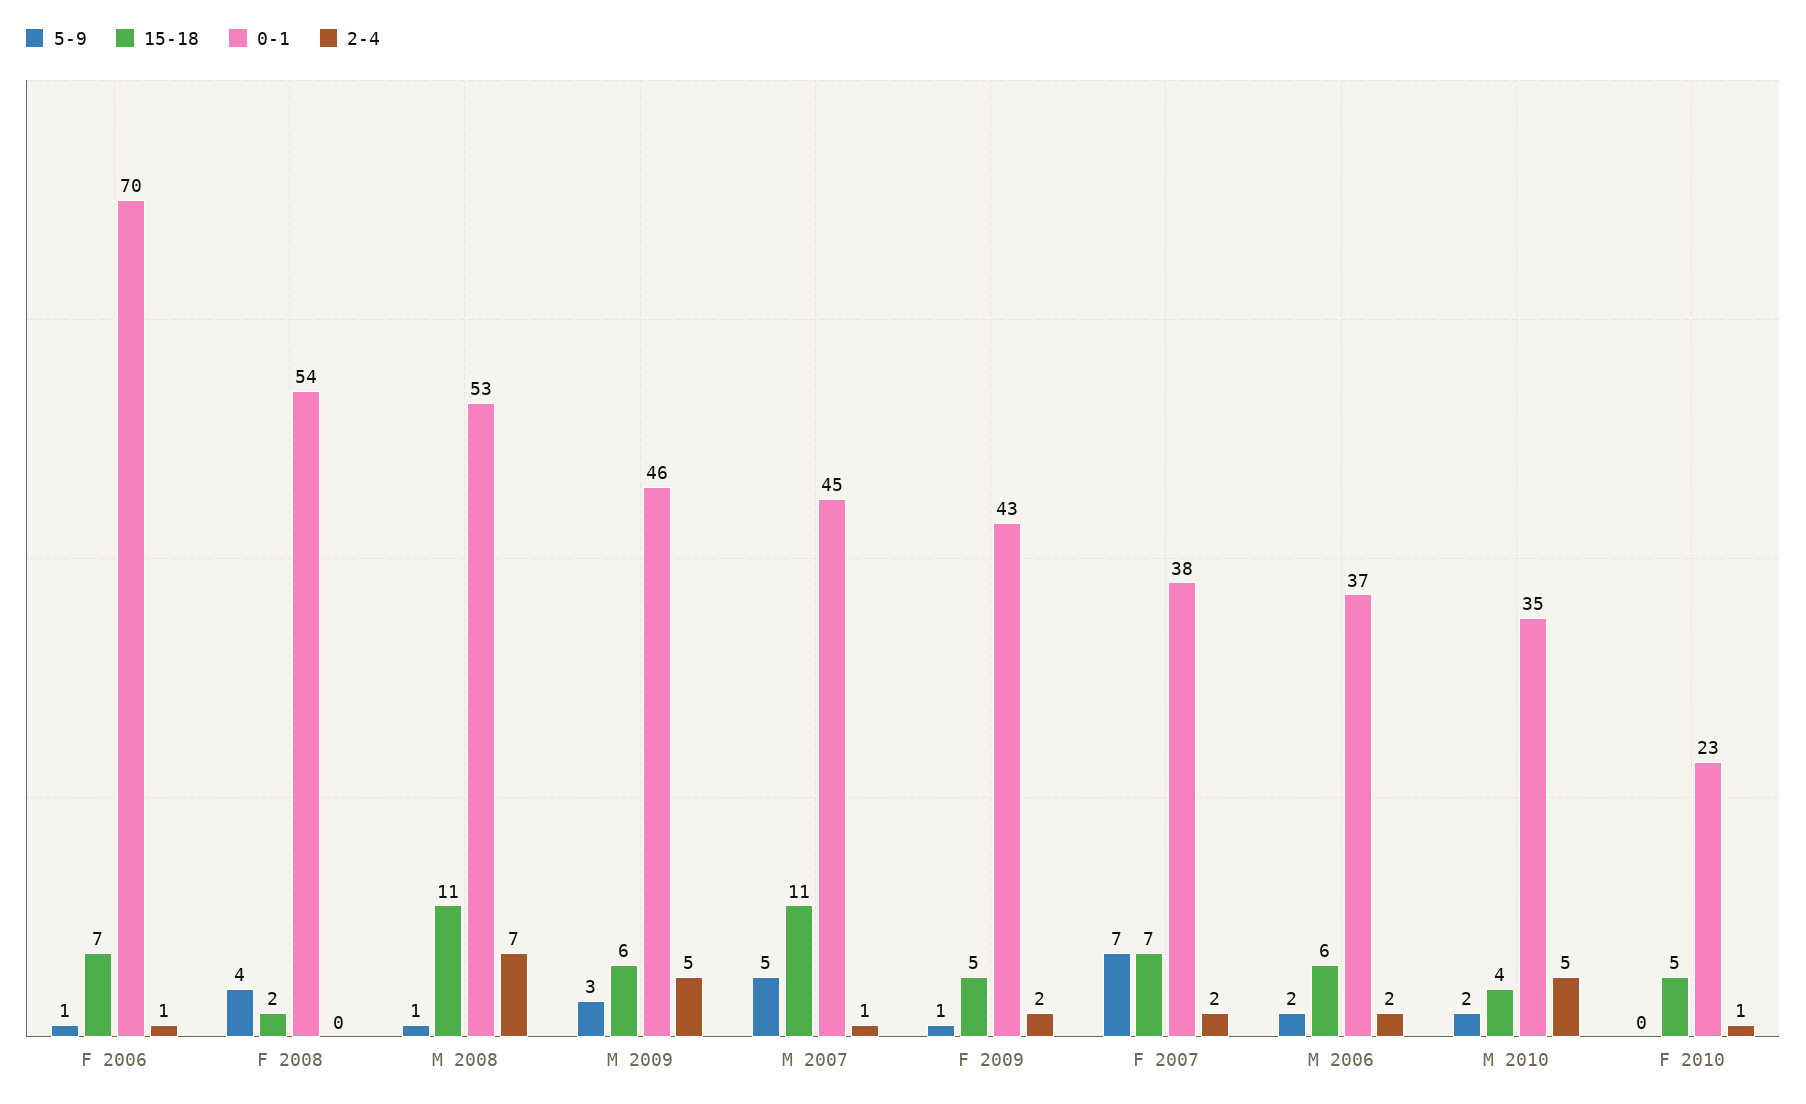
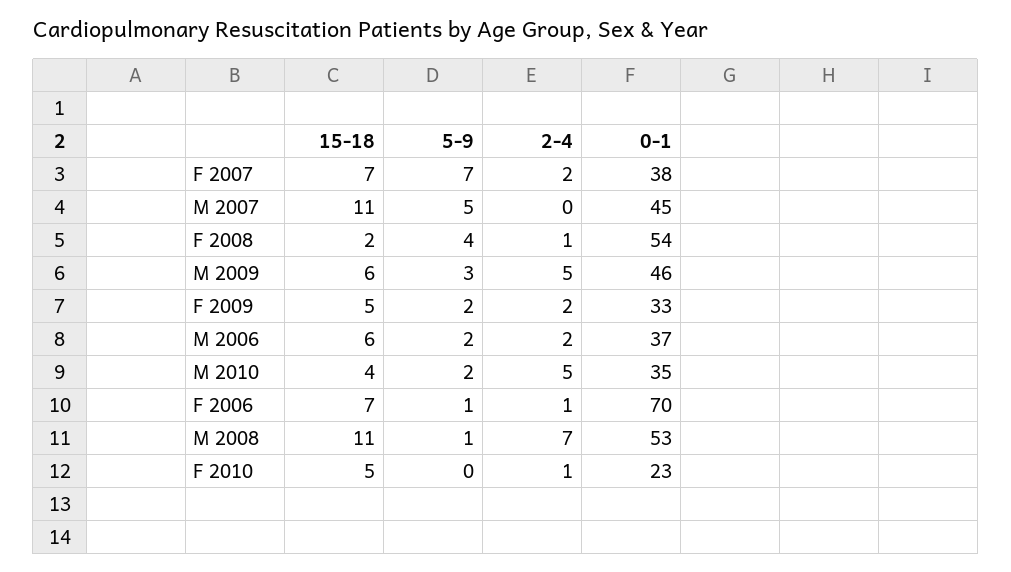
  {
    "5-9": {
      "F 2006": 1,
      "F 2008": 4,
      "M 2008": 1,
      "M 2009": 3,
      "M 2007": 5,
-     "F 2009": 1,
+     "F 2009": 2,
      "F 2007": 7,
      "M 2006": 2,
      "M 2010": 2,
      "F 2010": 0
    },
    "15-18": {
      "F 2006": 7,
      "F 2008": 2,
      "M 2008": 11,
      "M 2009": 6,
      "M 2007": 11,
      "F 2009": 5,
      "F 2007": 7,
      "M 2006": 6,
      "M 2010": 4,
      "F 2010": 5
    },
    "0-1": {
      "F 2006": 70,
      "F 2008": 54,
      "M 2008": 53,
      "M 2009": 46,
      "M 2007": 45,
-     "F 2009": 43,
+     "F 2009": 33,
      "F 2007": 38,
      "M 2006": 37,
      "M 2010": 35,
      "F 2010": 23
    },
    "2-4": {
      "F 2006": 1,
-     "F 2008": 0,
+     "F 2008": 1,
      "M 2008": 7,
      "M 2009": 5,
-     "M 2007": 1,
+     "M 2007": 0,
      "F 2009": 2,
      "F 2007": 2,
      "M 2006": 2,
      "M 2010": 5,
      "F 2010": 1
    }
  }

